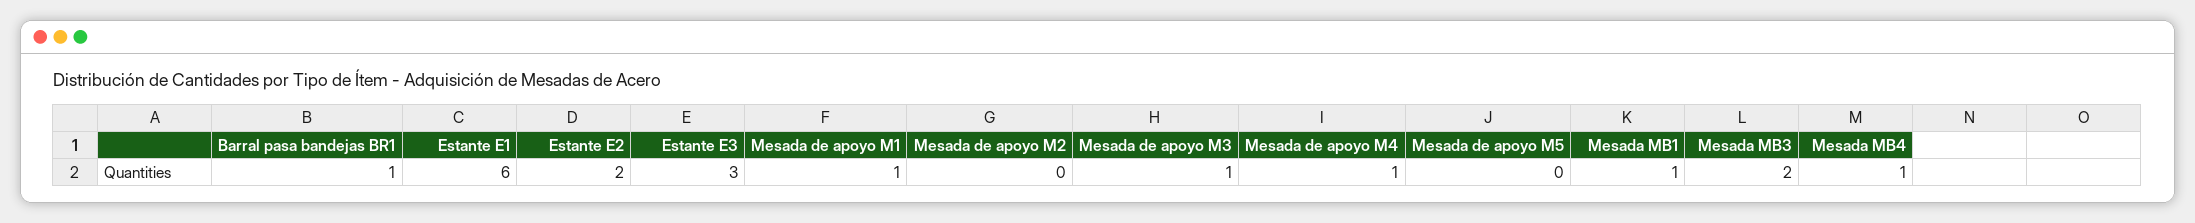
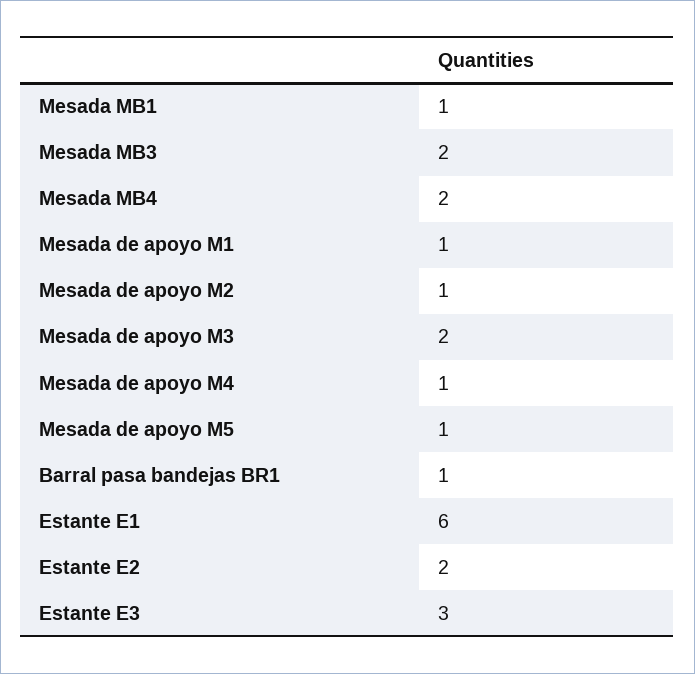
  {
    "Barral pasa bandejas BR1": 1,
    "Estante E1": 6,
    "Estante E2": 2,
    "Estante E3": 3,
    "Mesada de apoyo M1": 1,
-   "Mesada de apoyo M2": 0,
+   "Mesada de apoyo M2": 1,
-   "Mesada de apoyo M3": 1,
+   "Mesada de apoyo M3": 2,
    "Mesada de apoyo M4": 1,
-   "Mesada de apoyo M5": 0,
+   "Mesada de apoyo M5": 1,
    "Mesada MB1": 1,
    "Mesada MB3": 2,
-   "Mesada MB4": 1
+   "Mesada MB4": 2
  }

